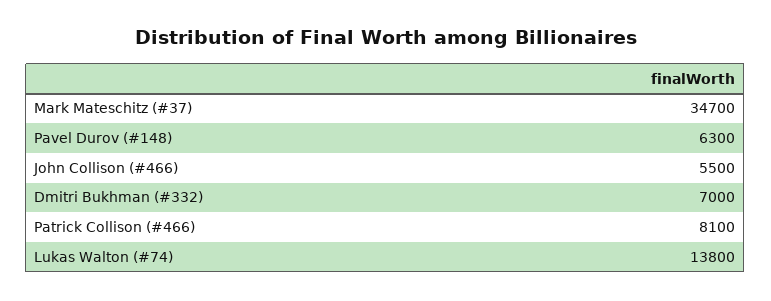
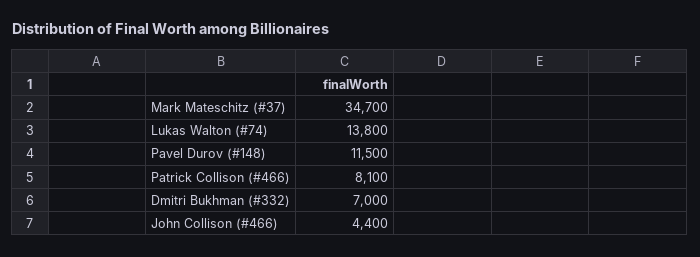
  {
    "Mark Mateschitz (#37)": 34700,
-   "Pavel Durov (#148)": 6300,
+   "Pavel Durov (#148)": 11500,
-   "John Collison (#466)": 5500,
+   "John Collison (#466)": 4400,
    "Dmitri Bukhman (#332)": 7000,
    "Patrick Collison (#466)": 8100,
    "Lukas Walton (#74)": 13800
  }

